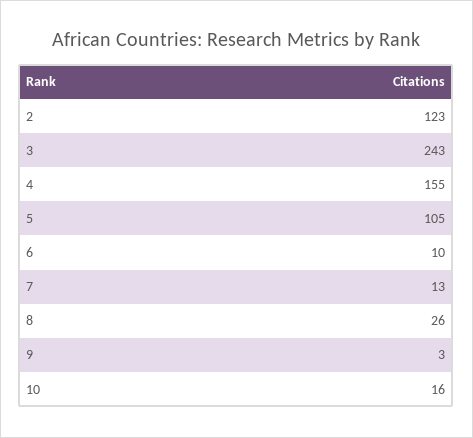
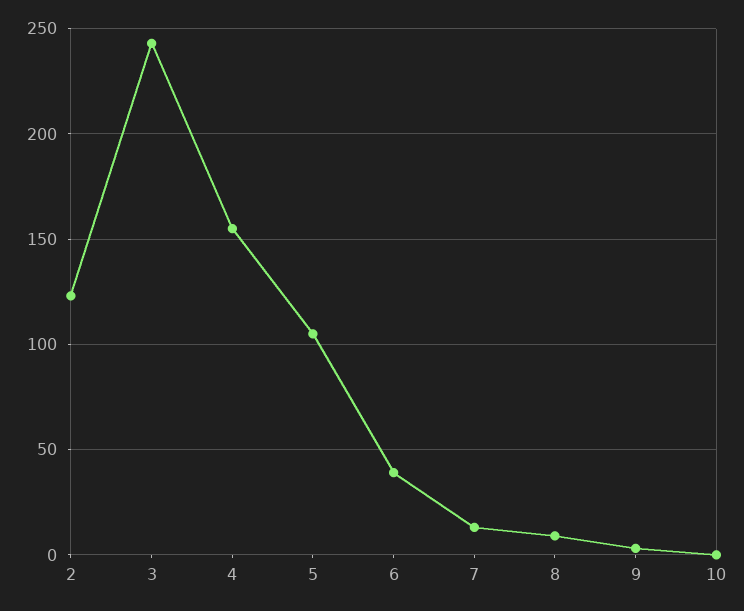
  {
    "2": 123,
    "3": 243,
    "4": 155,
    "5": 105,
-   "6": 10,
+   "6": 40,
    "7": 13,
-   "8": 26,
+   "8": 10,
    "9": 3,
-   "10": 16
+   "10": 0
  }

